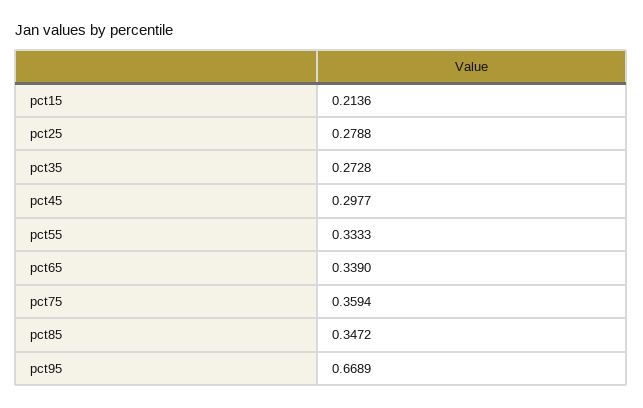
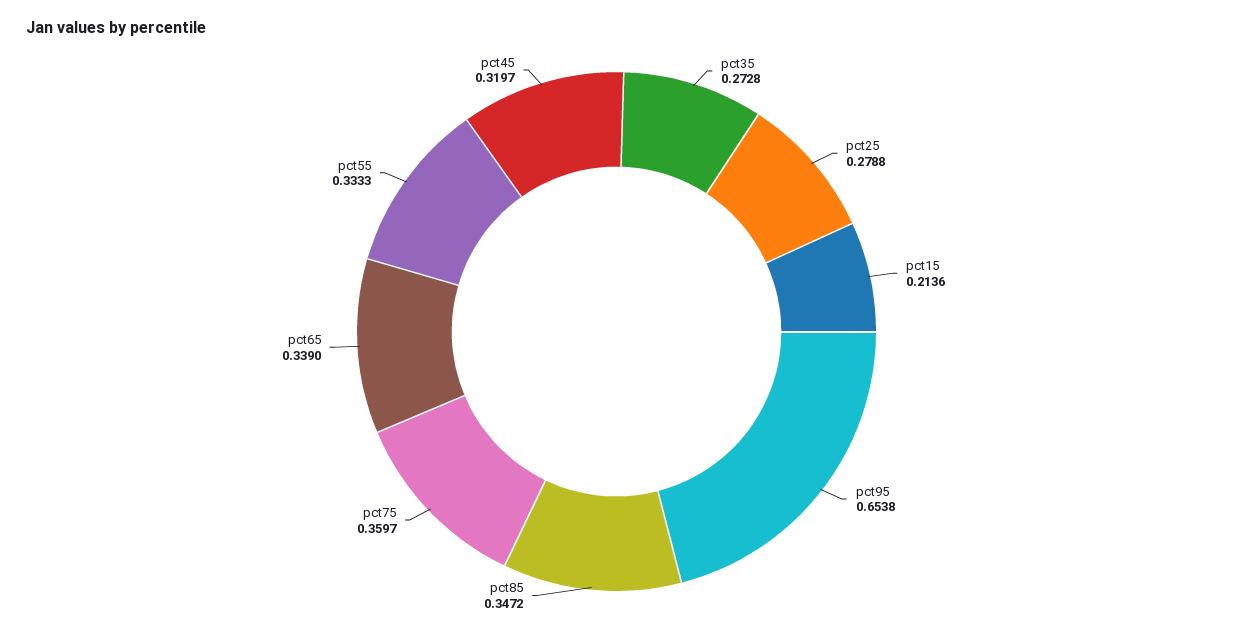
  {
    "pct15": 0.2136,
    "pct25": 0.2788,
    "pct35": 0.2728,
-   "pct45": 0.2977,
+   "pct45": 0.3197,
    "pct55": 0.3333,
    "pct65": 0.339,
-   "pct75": 0.3594,
+   "pct75": 0.3597,
    "pct85": 0.3472,
-   "pct95": 0.6689
+   "pct95": 0.6538
  }

